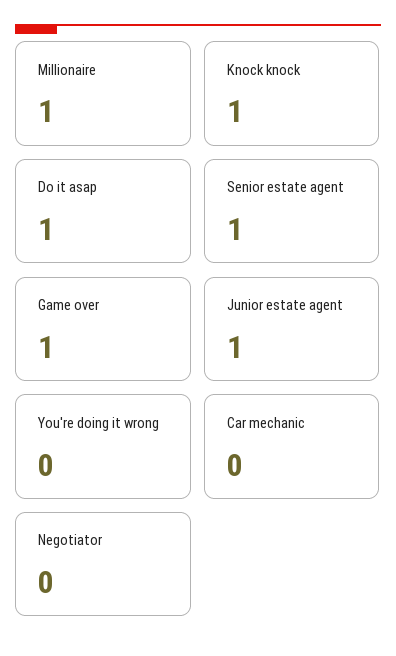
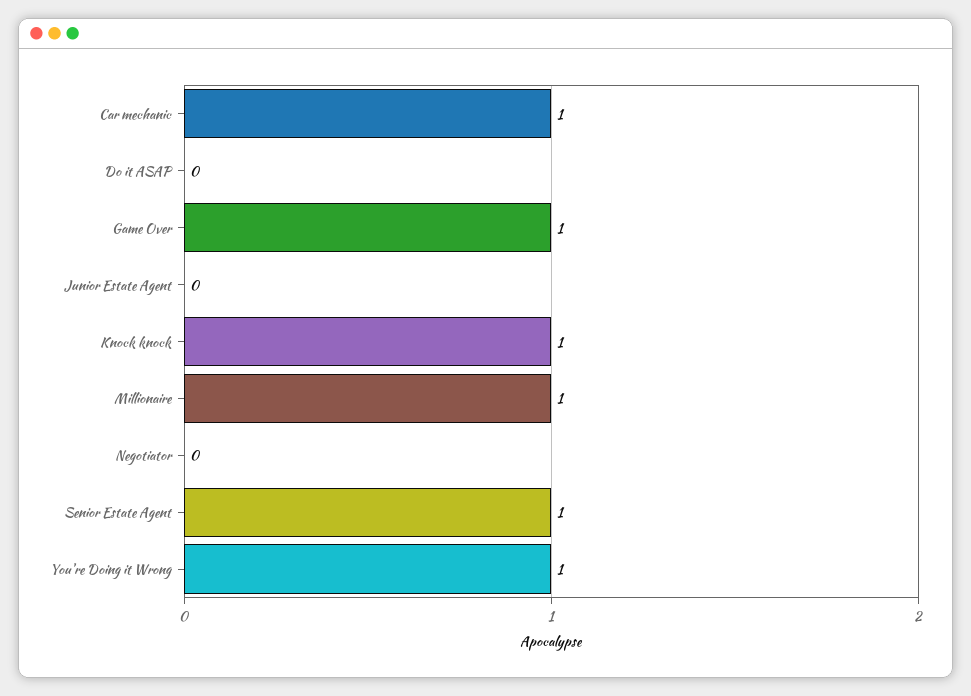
  {
    "Millionaire": 1,
    "Knock knock": 1,
-   "Do it asap": 1,
+   "Do it asap": 0,
    "Senior estate agent": 1,
    "Game over": 1,
-   "Junior estate agent": 1,
+   "Junior estate agent": 0,
-   "You're doing it wrong": 0,
+   "You're doing it wrong": 1,
-   "Car mechanic": 0,
+   "Car mechanic": 1,
    "Negotiator": 0
  }

